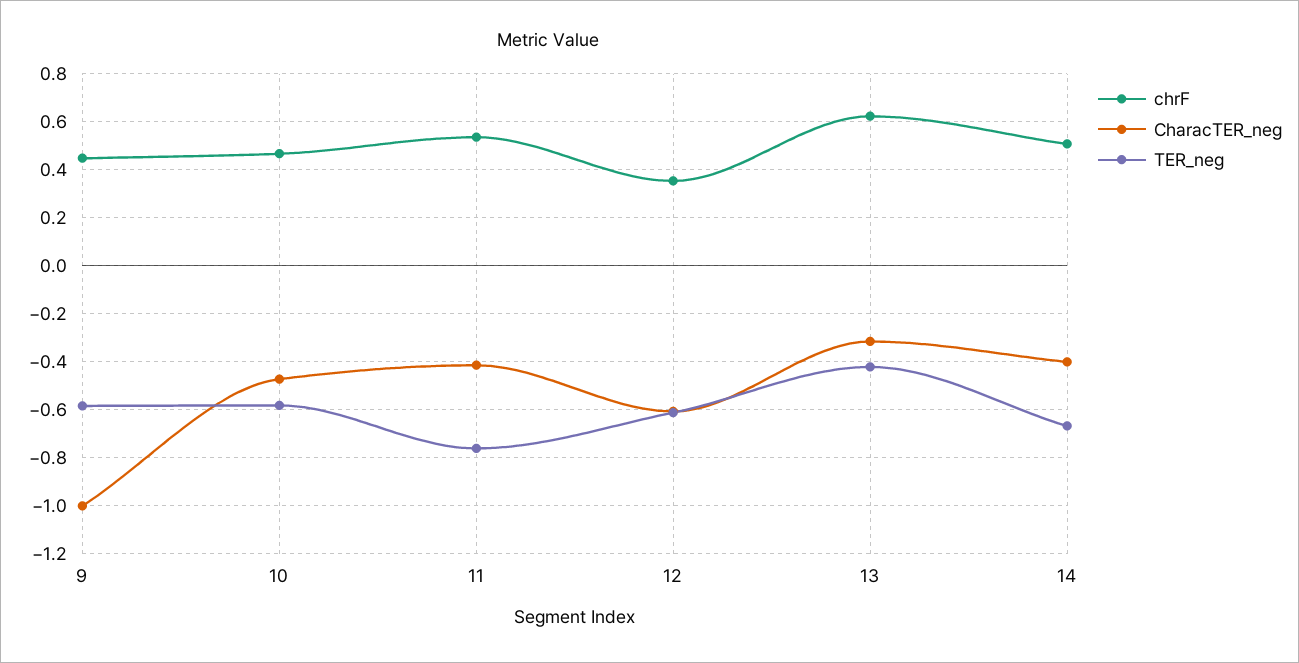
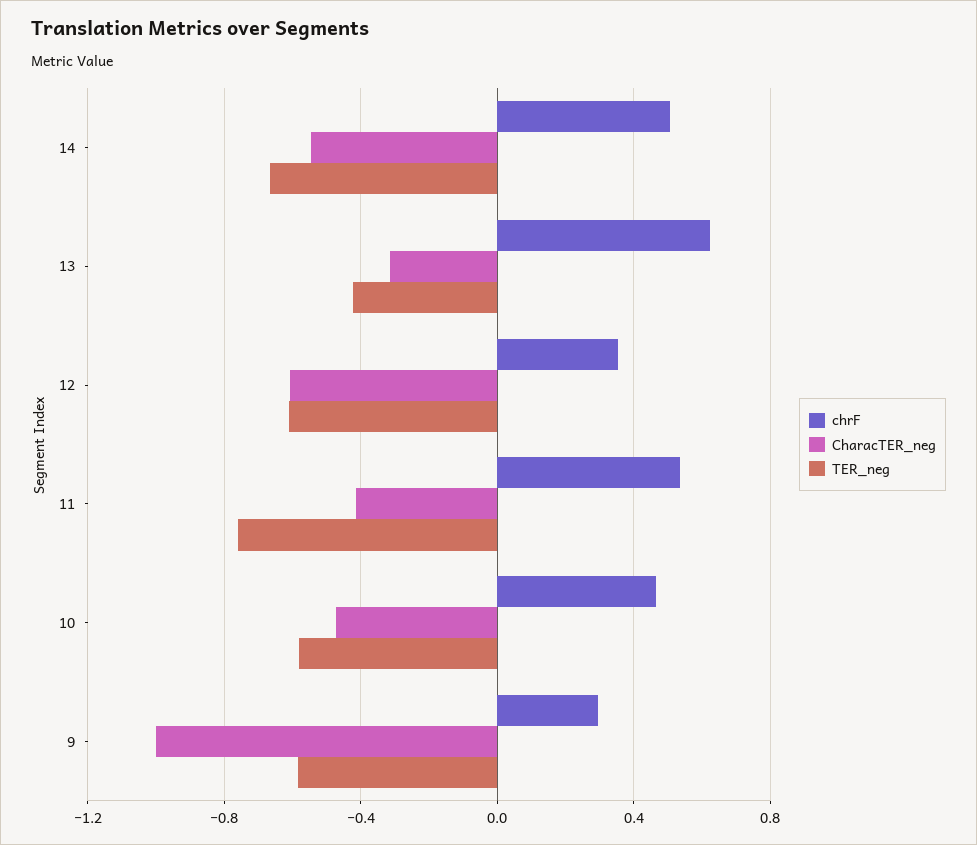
  {
    "chrF": {
-     "9": 0.45,
+     "9": 0.3,
      "10": 0.475,
      "11": 0.525,
      "12": 0.35,
      "13": 0.625,
      "14": 0.5
    },
    "CharacTER_neg": {
      "9": -1,
      "10": -0.475,
      "11": -0.425,
      "12": -0.6,
      "13": -0.325,
-     "14": -0.4
+     "14": -0.55
    },
    "TER_neg": {
      "9": -0.575,
      "10": -0.575,
      "11": -0.75,
      "12": -0.6,
      "13": -0.425,
      "14": -0.675
    }
  }

